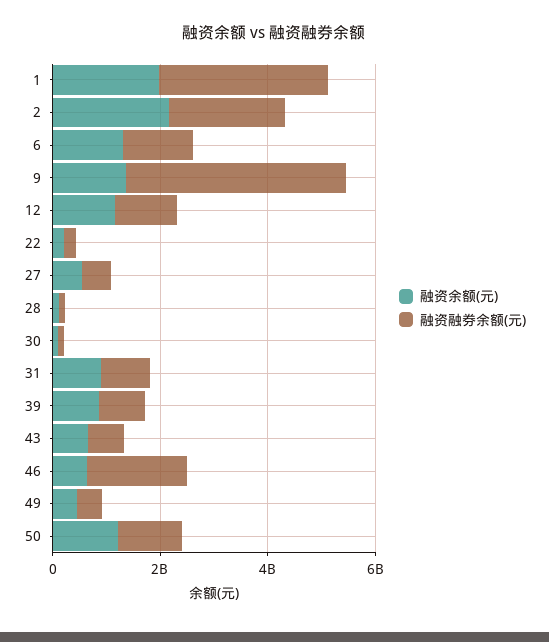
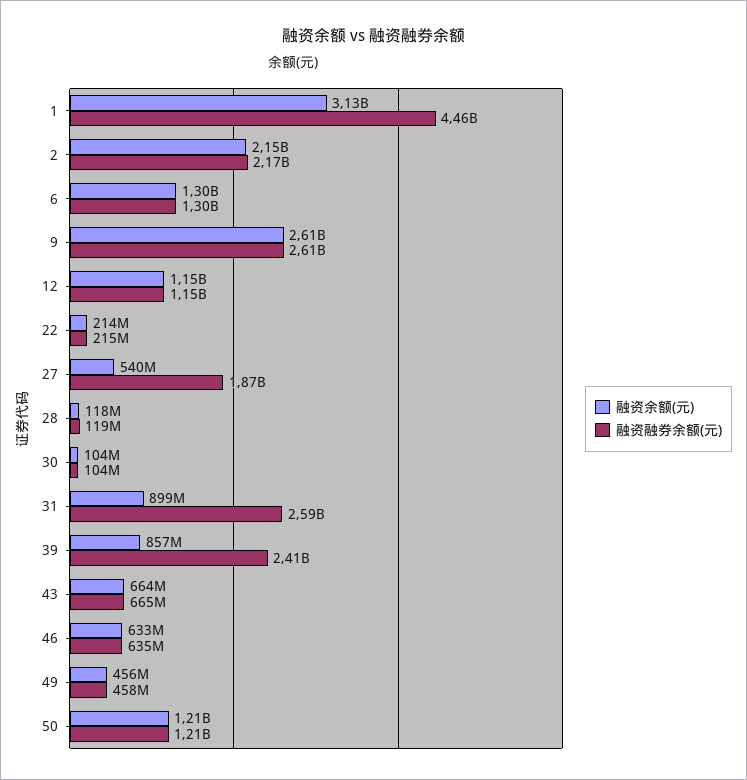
  {
    "融资余额(元)": {
-     "1": 2000000000,
+     "1": 3130000000,
      "2": 2150000000,
      "6": 1300000000,
-     "9": 1500000000,
+     "9": 2610000000,
      "12": 1150000000,
      "22": 214000000,
      "27": 540000000,
      "28": 118000000,
      "30": 104000000,
      "31": 899000000,
      "39": 857000000,
      "43": 664000000,
      "46": 633000000,
      "49": 456000000,
      "50": 1210000000
    },
    "融资融券余额(元)": {
-     "1": 3000000000,
+     "1": 4460000000,
      "2": 2170000000,
      "6": 1300000000,
-     "9": 4000000000,
+     "9": 2610000000,
      "12": 1150000000,
      "22": 215000000,
-     "27": 500000000,
+     "27": 1870000000,
      "28": 119000000,
      "30": 104000000,
-     "31": 1000000000,
+     "31": 2590000000,
-     "39": 1000000000,
+     "39": 2410000000,
      "43": 665000000,
-     "46": 2000000000,
+     "46": 635000000,
      "49": 458000000,
      "50": 1210000000
    }
  }

